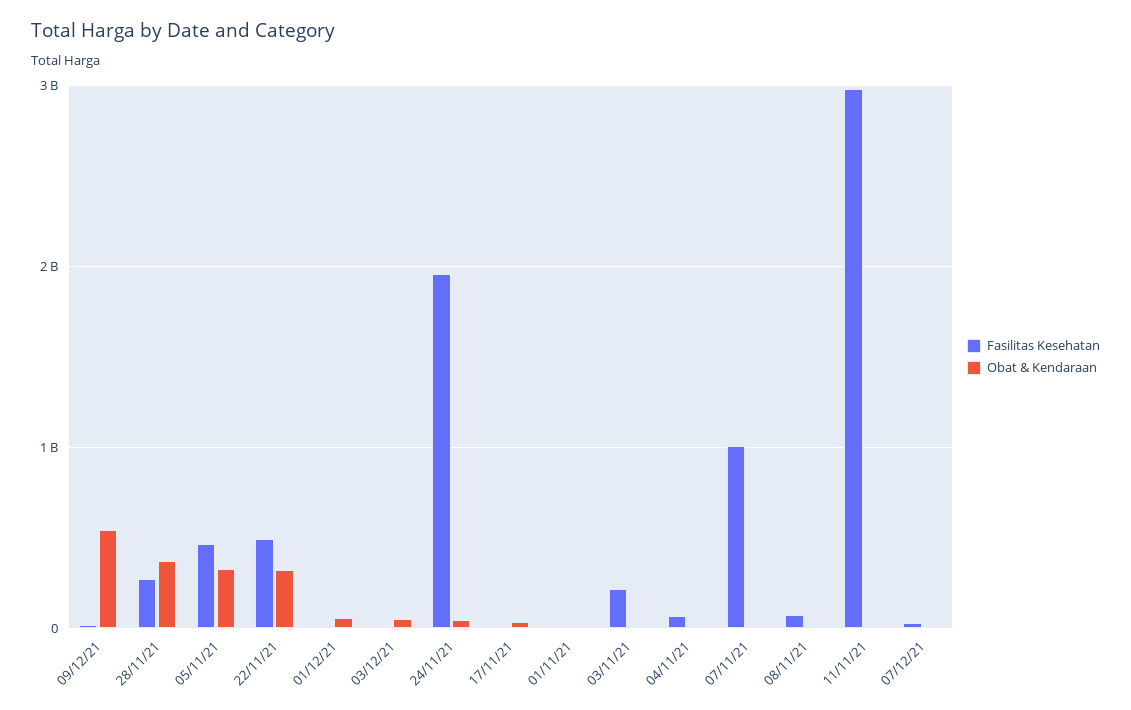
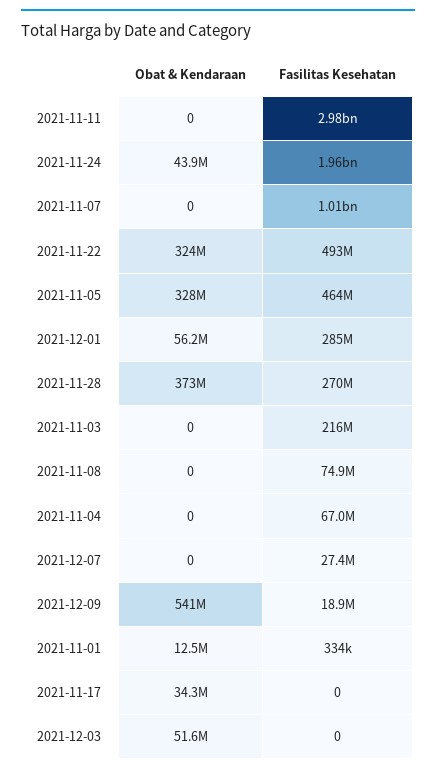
  {
    "Fasilitas Kesehatan": {
      "09/12/21": 18900000,
      "28/11/21": 270000000,
      "05/11/21": 464000000,
      "22/11/21": 493000000,
-     "01/12/21": 0,
+     "01/12/21": 285000000,
      "03/12/21": 0,
      "24/11/21": 1960000000,
      "17/11/21": 0,
      "01/11/21": 334000,
      "03/11/21": 216000000,
      "04/11/21": 67000000,
      "07/11/21": 1010000000,
      "08/11/21": 74900000,
      "11/11/21": 2980000000,
      "07/12/21": 27400000
    },
    "Obat & Kendaraan": {
      "09/12/21": 541000000,
      "28/11/21": 373000000,
      "05/11/21": 328000000,
      "22/11/21": 324000000,
      "01/12/21": 56200000,
      "03/12/21": 51600000,
      "24/11/21": 43900000,
      "17/11/21": 34300000,
      "01/11/21": 12500000,
      "03/11/21": 0,
      "04/11/21": 0,
      "07/11/21": 0,
      "08/11/21": 0,
      "11/11/21": 0,
      "07/12/21": 0
    }
  }

